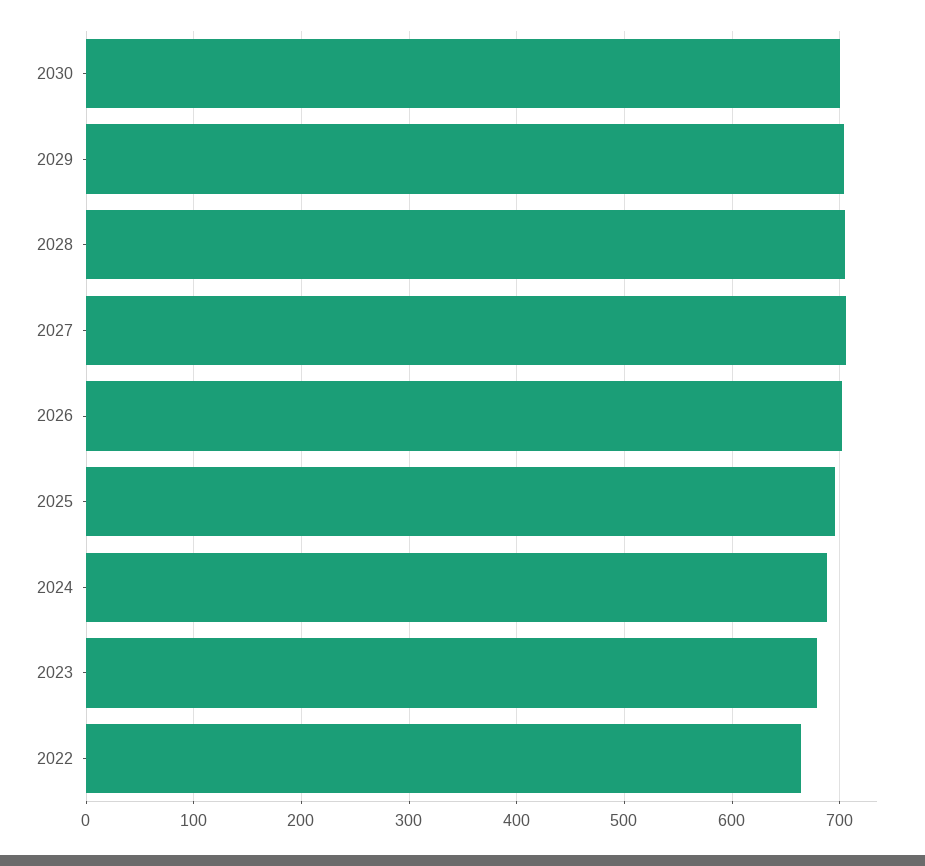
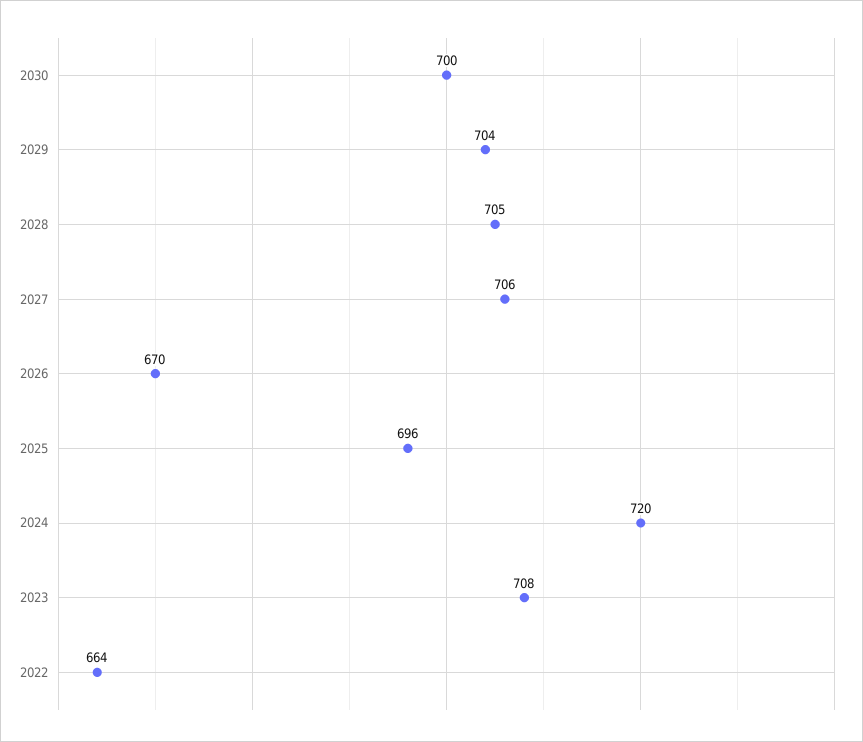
  {
    "2030": 700,
    "2029": 704,
    "2028": 705,
    "2027": 706,
-   "2026": 700,
+   "2026": 670,
    "2025": 696,
-   "2024": 690,
+   "2024": 720,
-   "2023": 680,
+   "2023": 708,
    "2022": 664
  }

